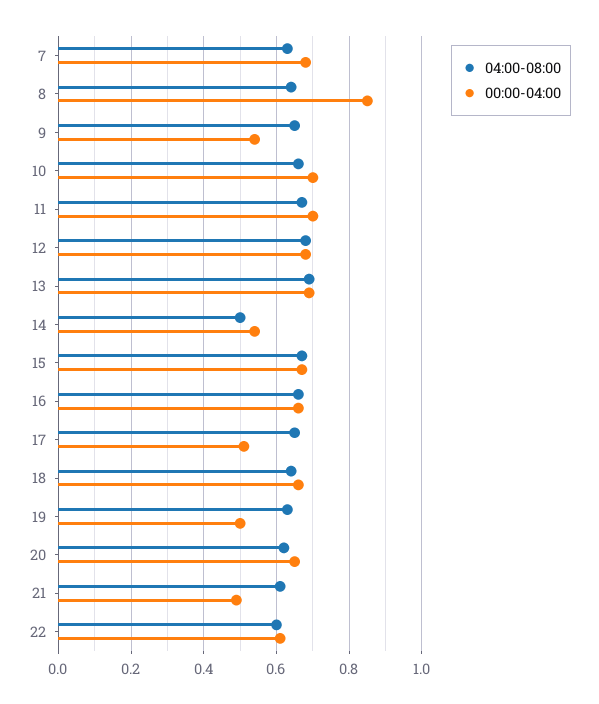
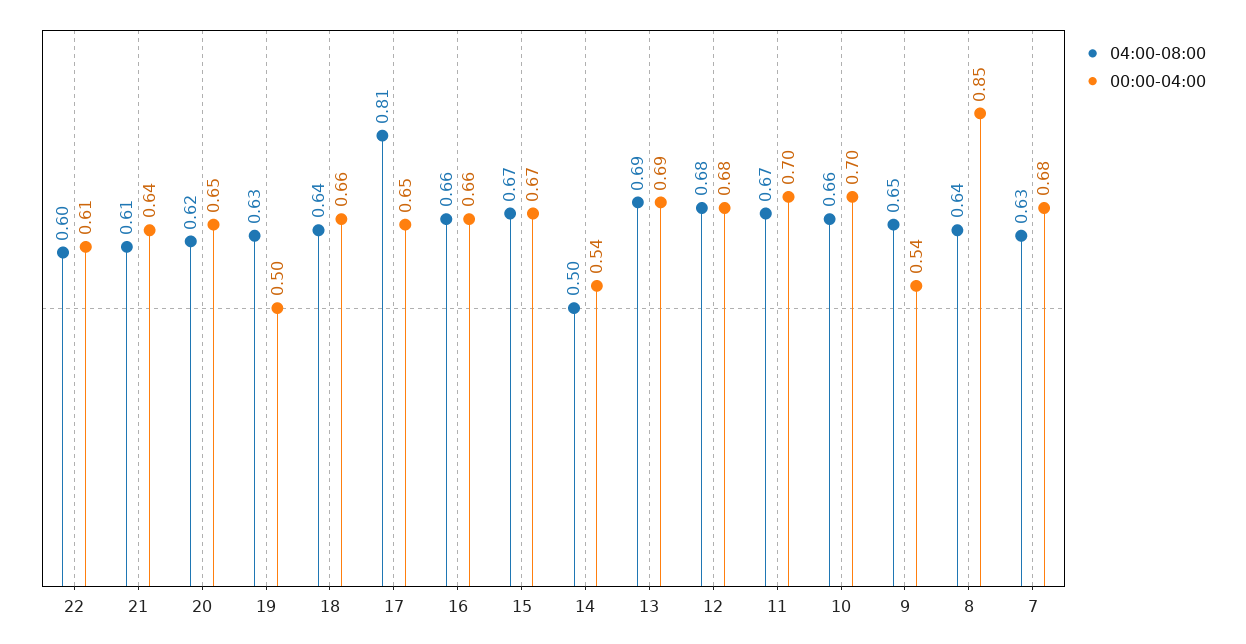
  {
    "04:00-08:00": {
      "7": 0.63,
      "8": 0.64,
      "9": 0.65,
      "10": 0.66,
      "11": 0.67,
      "12": 0.68,
      "13": 0.69,
      "14": 0.5,
      "15": 0.67,
      "16": 0.66,
-     "17": 0.65,
+     "17": 0.81,
      "18": 0.64,
      "19": 0.63,
      "20": 0.62,
      "21": 0.61,
      "22": 0.6
    },
    "00:00-04:00": {
      "7": 0.68,
      "8": 0.85,
      "9": 0.54,
      "10": 0.7,
      "11": 0.7,
      "12": 0.68,
      "13": 0.69,
      "14": 0.54,
      "15": 0.67,
      "16": 0.66,
-     "17": 0.5,
+     "17": 0.65,
      "18": 0.66,
      "19": 0.5,
      "20": 0.65,
-     "21": 0.5,
+     "21": 0.64,
      "22": 0.61
    }
  }

